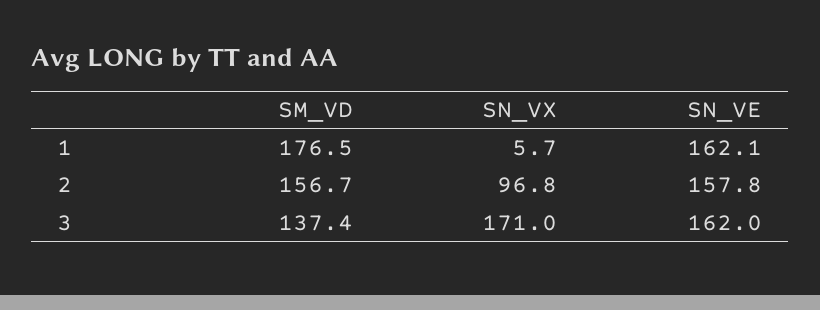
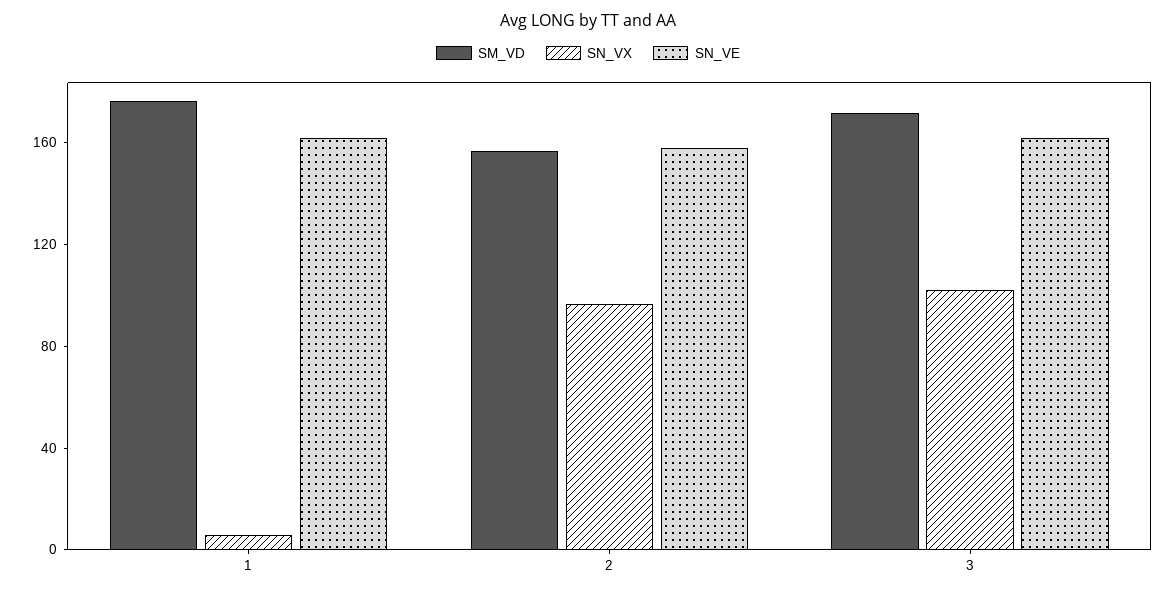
  {
    "SM_VD": {
      "1": 176.5,
      "2": 156.7,
-     "3": 137.4
+     "3": 170
    },
    "SN_VX": {
      "1": 5.7,
      "2": 96.8,
-     "3": 171
+     "3": 100
    },
    "SN_VE": {
      "1": 162.1,
      "2": 157.8,
      "3": 162
    }
  }

